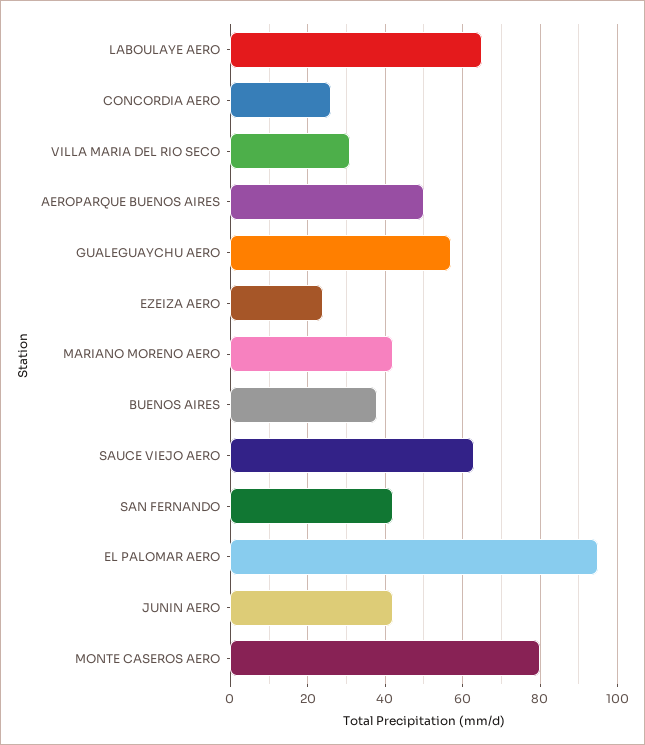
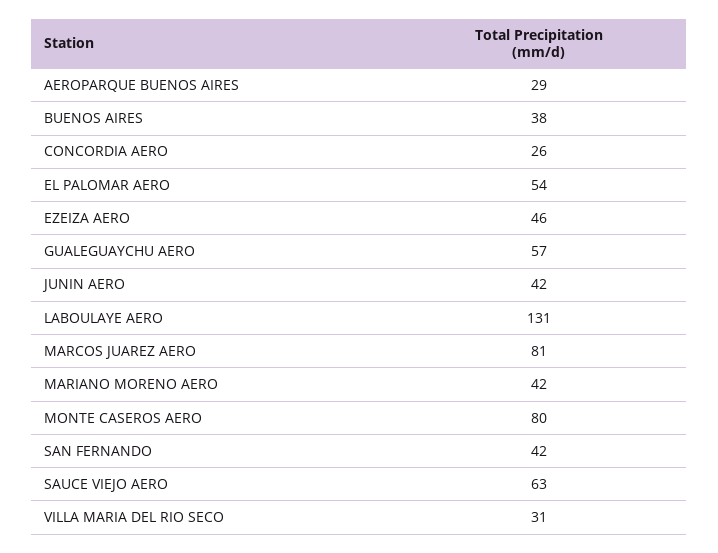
  {
-   "LABOULAYE AERO": 65,
+   "LABOULAYE AERO": 131,
    "CONCORDIA AERO": 26,
    "VILLA MARIA DEL RIO SECO": 31,
-   "AEROPARQUE BUENOS AIRES": 50,
+   "AEROPARQUE BUENOS AIRES": 29,
    "GUALEGUAYCHU AERO": 57,
-   "EZEIZA AERO": 25,
+   "EZEIZA AERO": 46,
    "MARIANO MORENO AERO": 42,
    "BUENOS AIRES": 38,
    "SAUCE VIEJO AERO": 63,
    "SAN FERNANDO": 42,
-   "EL PALOMAR AERO": 95,
+   "EL PALOMAR AERO": 54,
    "JUNIN AERO": 42,
-   "MONTE CASEROS AERO": 80
+   "MONTE CASEROS AERO": 80,
+   "MARCOS JUAREZ AERO": 81
  }

